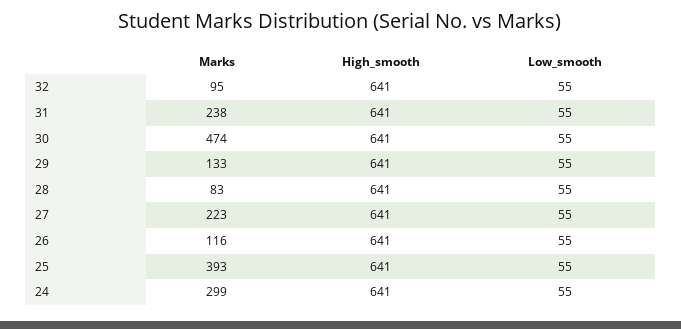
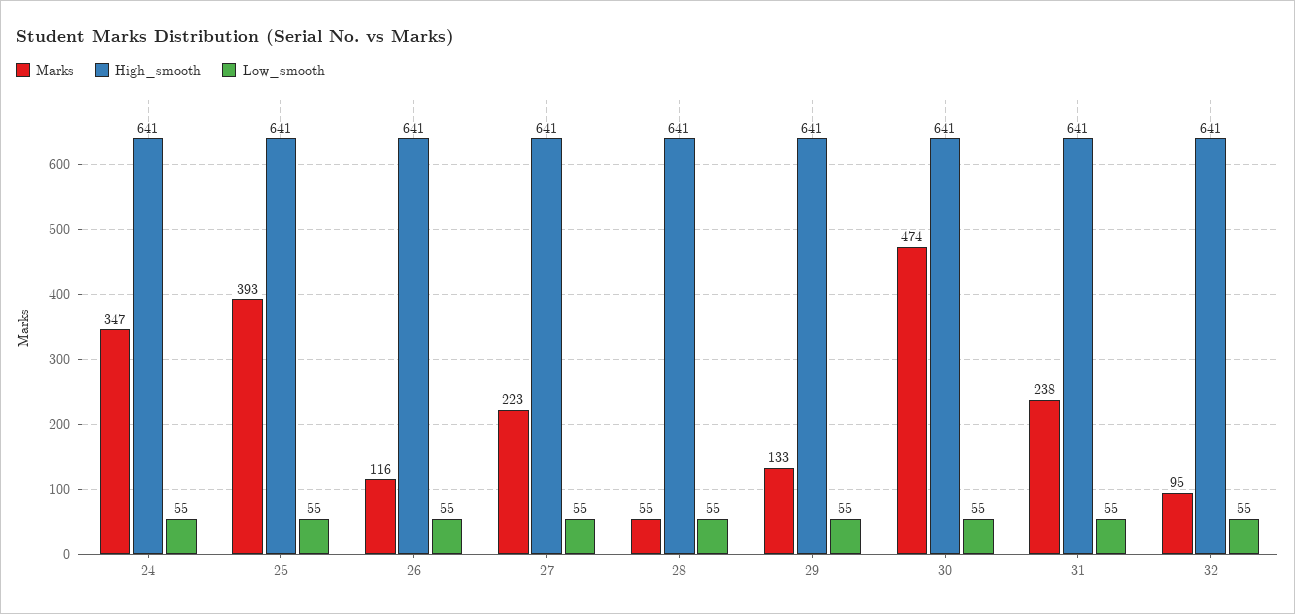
  {
    "Marks": {
      "32": 95,
      "31": 238,
      "30": 474,
      "29": 133,
-     "28": 83,
+     "28": 55,
      "27": 223,
      "26": 116,
      "25": 393,
-     "24": 299
+     "24": 347
    },
    "High_smooth": {
      "32": 641,
      "31": 641,
      "30": 641,
      "29": 641,
      "28": 641,
      "27": 641,
      "26": 641,
      "25": 641,
      "24": 641
    },
    "Low_smooth": {
      "32": 55,
      "31": 55,
      "30": 55,
      "29": 55,
      "28": 55,
      "27": 55,
      "26": 55,
      "25": 55,
      "24": 55
    }
  }

